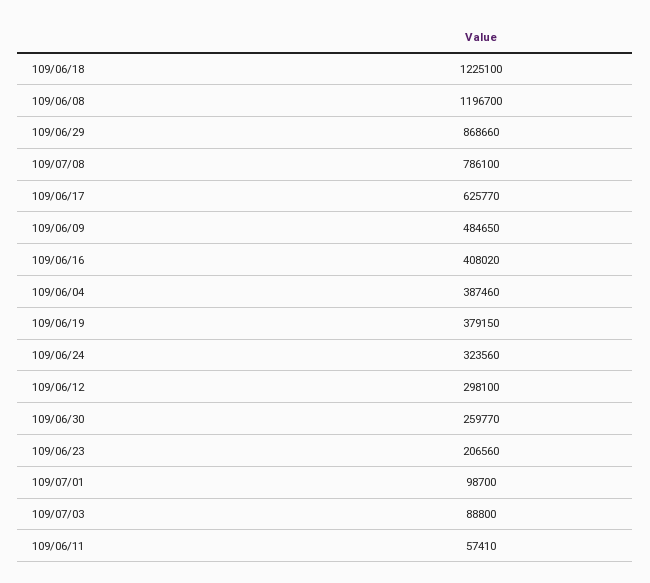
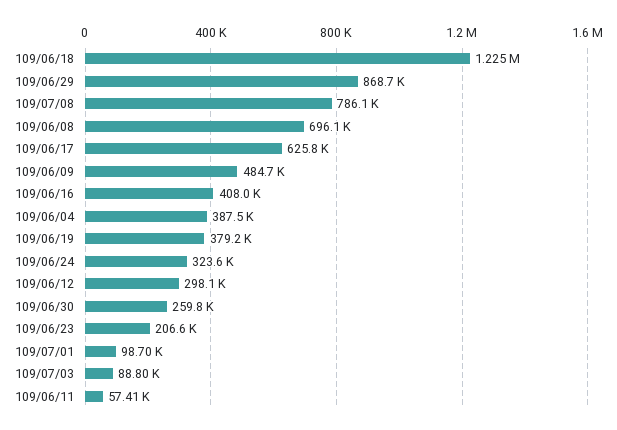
  {
    "109/06/18": 1225100,
-   "109/06/08": 1196700,
+   "109/06/08": 696100,
    "109/06/29": 868660,
    "109/07/08": 786100,
    "109/06/17": 625770,
    "109/06/09": 484650,
    "109/06/16": 408020,
    "109/06/04": 387460,
    "109/06/19": 379150,
    "109/06/24": 323560,
    "109/06/12": 298100,
    "109/06/30": 259770,
    "109/06/23": 206560,
    "109/07/01": 98700,
    "109/07/03": 88800,
    "109/06/11": 57410
  }

